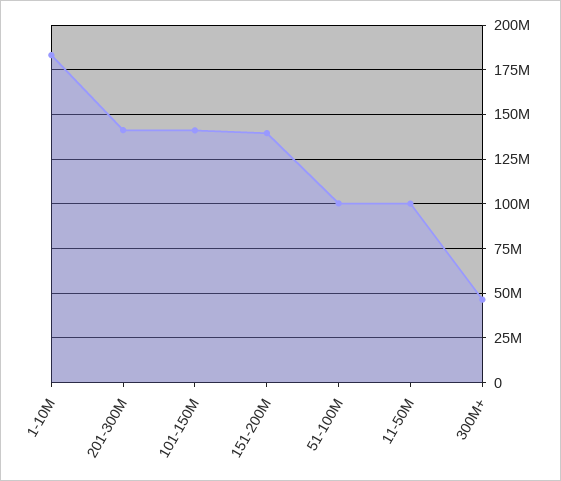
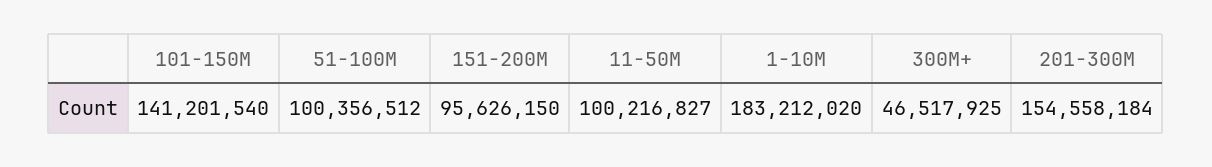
  {
    "1-10M": 183212020,
-   "201-300M": 140000000,
+   "201-300M": 154558184,
    "101-150M": 141201540,
-   "151-200M": 140000000,
+   "151-200M": 95626150,
    "51-100M": 100356512,
    "11-50M": 100216827,
    "300M+": 46517925
  }

